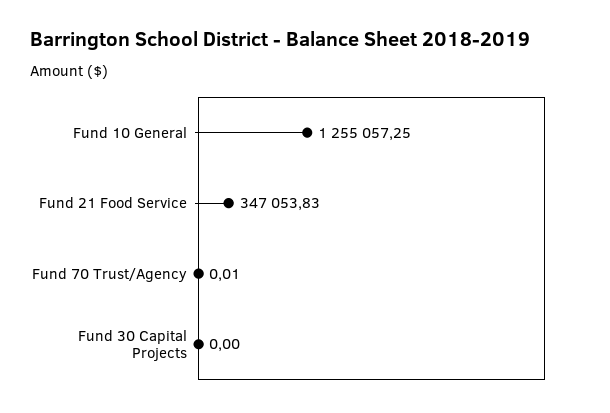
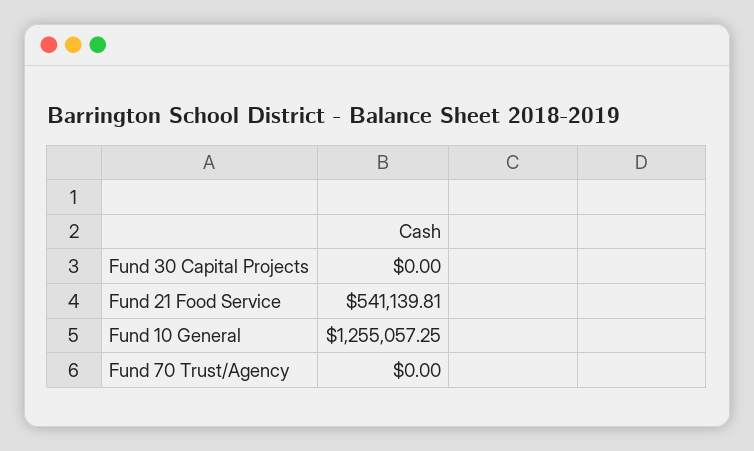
  {
    "Fund 10 General": 1255057.25,
-   "Fund 21 Food Service": 347053.83,
+   "Fund 21 Food Service": 541139.81,
-   "Fund 70 Trust/Agency": 0.01,
+   "Fund 70 Trust/Agency": 0,
    "Fund 30 Capital Projects": 0
  }

